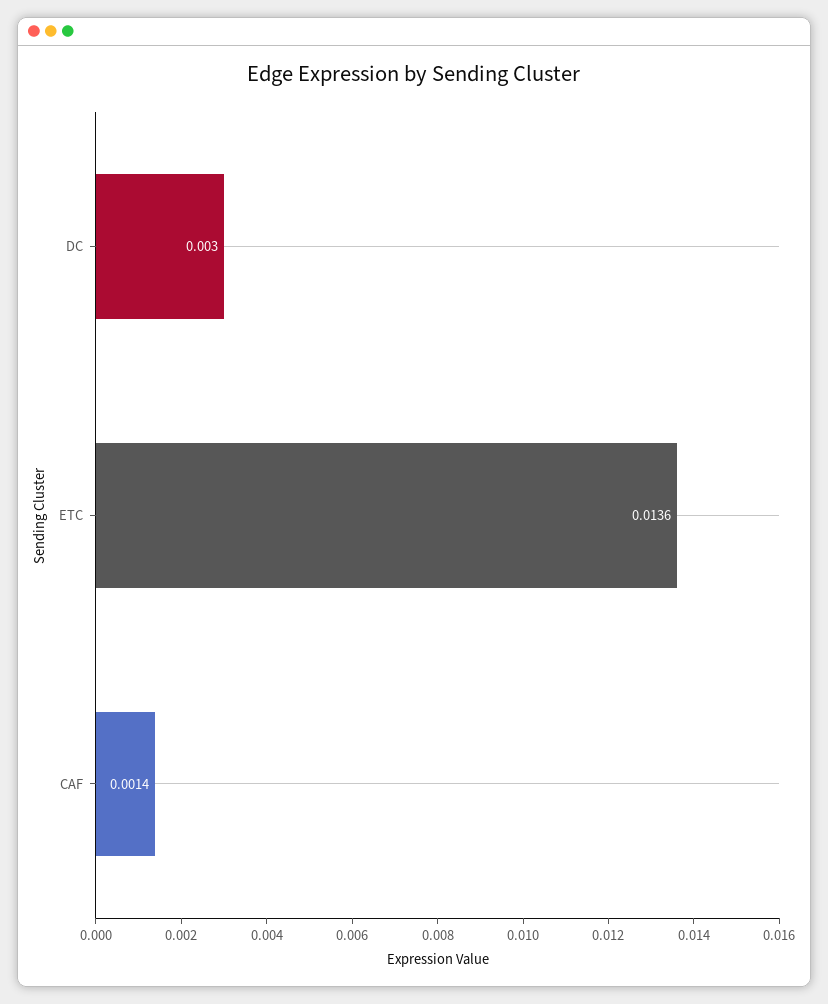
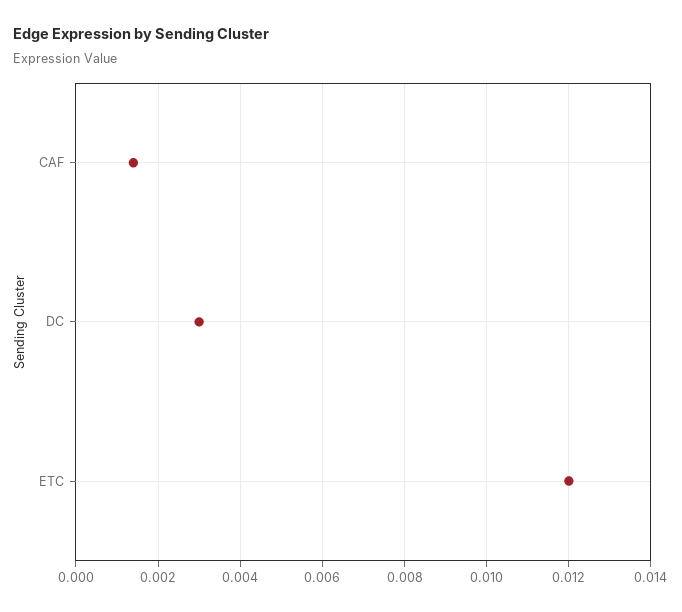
  {
    "DC": 0.003,
-   "ETC": 0.0136,
+   "ETC": 0.012,
    "CAF": 0.0014
  }

